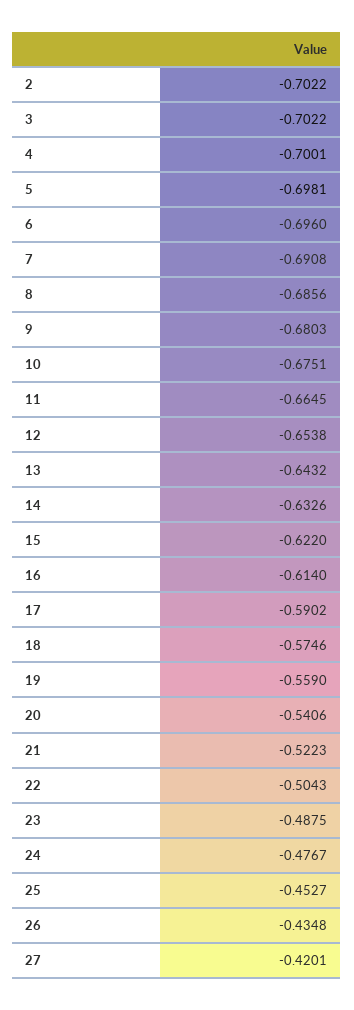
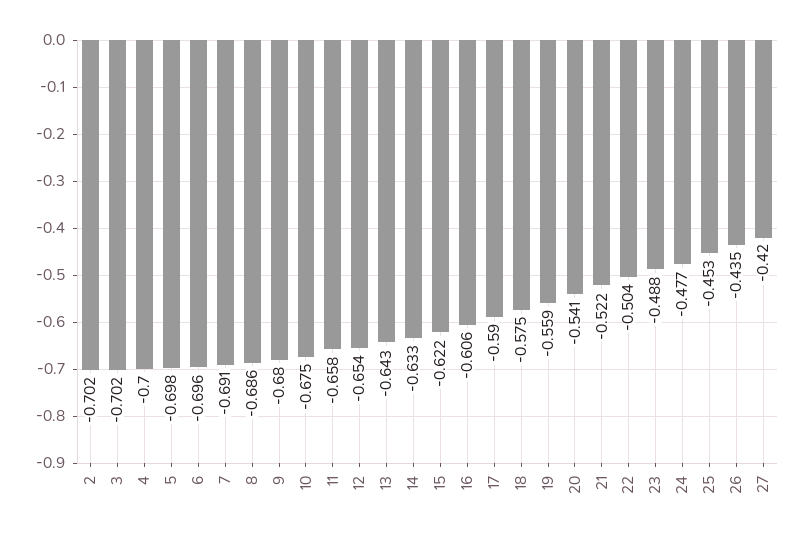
  {
    "2": -0.7022,
    "3": -0.7022,
    "4": -0.7001,
    "5": -0.6981,
    "6": -0.696,
    "7": -0.6908,
    "8": -0.6856,
    "9": -0.6803,
    "10": -0.6751,
-   "11": -0.6645,
+   "11": -0.658,
    "12": -0.6538,
    "13": -0.6432,
    "14": -0.6326,
    "15": -0.622,
-   "16": -0.614,
+   "16": -0.606,
    "17": -0.5902,
    "18": -0.5746,
    "19": -0.559,
    "20": -0.5406,
    "21": -0.5223,
    "22": -0.5043,
    "23": -0.4875,
    "24": -0.4767,
    "25": -0.4527,
    "26": -0.4348,
    "27": -0.4201
  }

